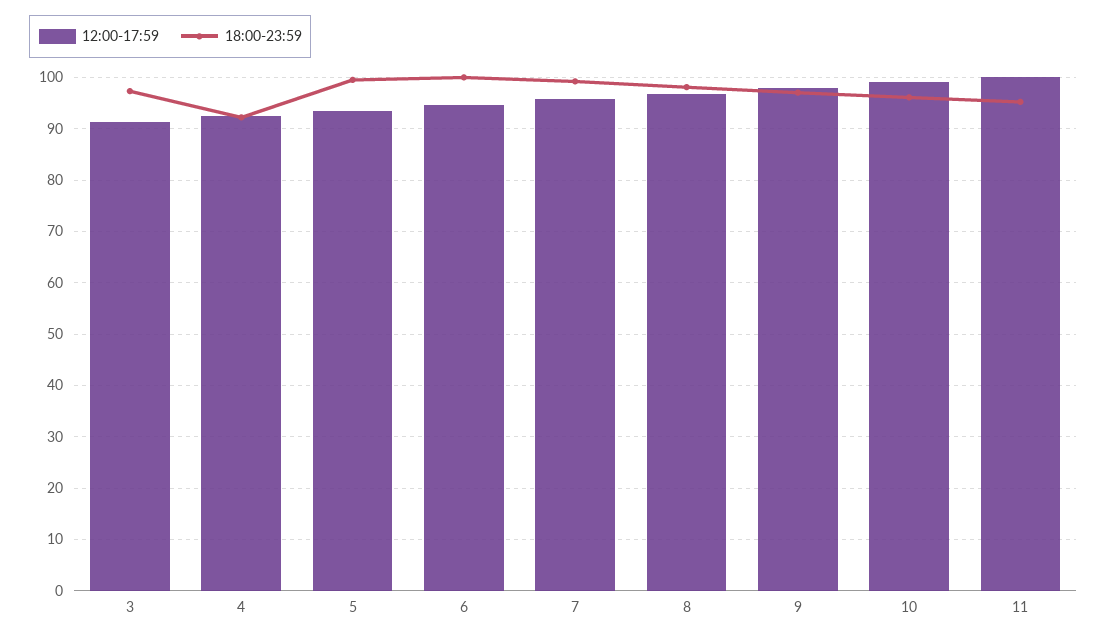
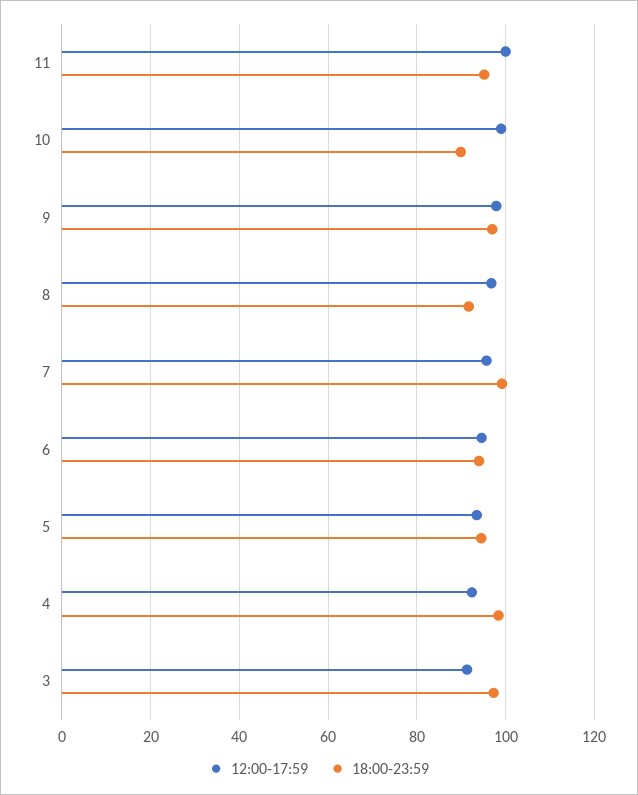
  {
    "12:00-17:59": {
      "3": 92,
      "4": 92,
      "5": 94,
      "6": 94,
      "7": 96,
      "8": 96,
      "9": 98,
      "10": 100,
      "11": 100
    },
    "18:00-23:59": {
      "3": 98,
-     "4": 92,
+     "4": 98,
-     "5": 100,
+     "5": 94,
-     "6": 100,
+     "6": 94,
      "7": 100,
-     "8": 98,
+     "8": 92,
      "9": 98,
-     "10": 96,
+     "10": 90,
      "11": 96
    }
  }

